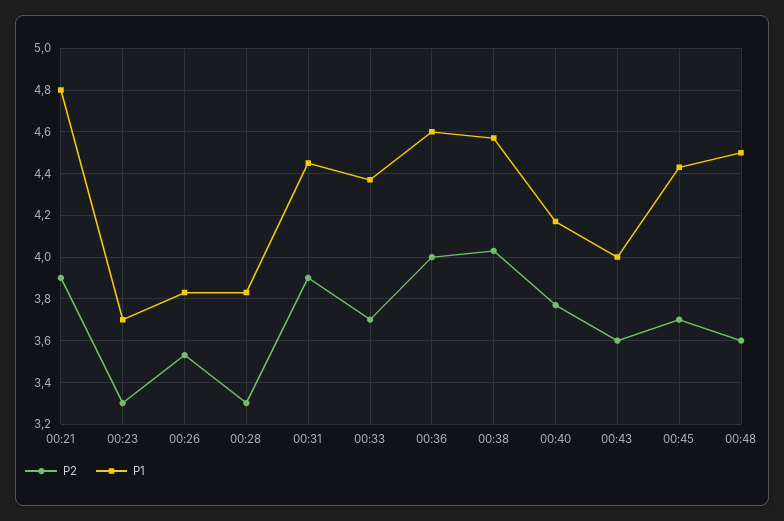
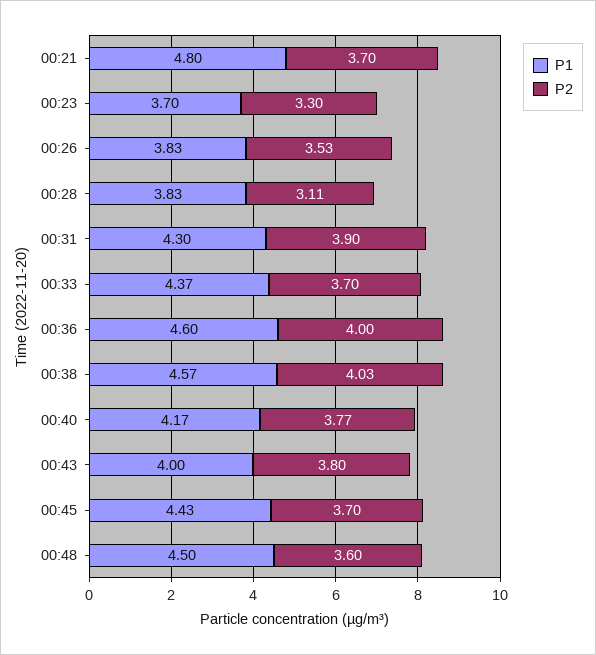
  {
    "P2": {
-     "00:21": 3.9,
+     "00:21": 3.7,
      "00:23": 3.3,
      "00:26": 3.53,
-     "00:28": 3.3,
+     "00:28": 3.11,
      "00:31": 3.9,
      "00:33": 3.7,
      "00:36": 4,
      "00:38": 4.03,
      "00:40": 3.77,
-     "00:43": 3.6,
+     "00:43": 3.8,
      "00:45": 3.7,
      "00:48": 3.6
    },
    "P1": {
      "00:21": 4.8,
      "00:23": 3.7,
      "00:26": 3.83,
      "00:28": 3.83,
-     "00:31": 4.45,
+     "00:31": 4.3,
      "00:33": 4.37,
      "00:36": 4.6,
      "00:38": 4.57,
      "00:40": 4.17,
      "00:43": 4,
      "00:45": 4.43,
      "00:48": 4.5
    }
  }

